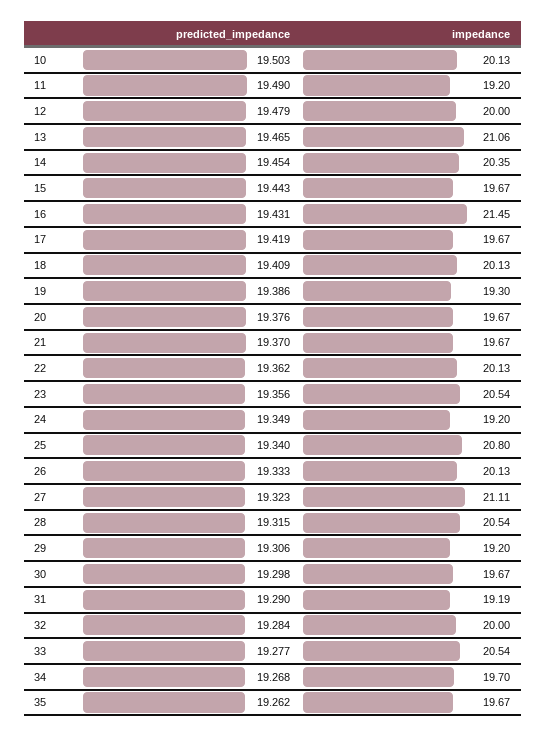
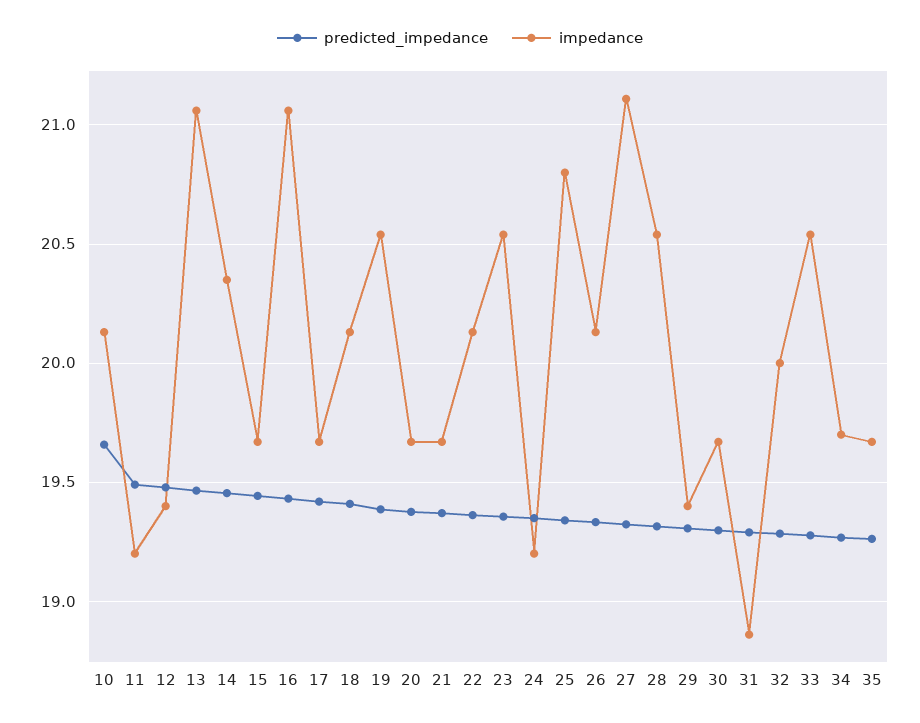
  {
    "predicted_impedance": {
-     "10": 19.503,
+     "10": 19.65,
      "11": 19.49,
      "12": 19.479,
      "13": 19.465,
      "14": 19.454,
      "15": 19.443,
      "16": 19.431,
      "17": 19.419,
      "18": 19.409,
      "19": 19.386,
      "20": 19.376,
      "21": 19.37,
      "22": 19.362,
      "23": 19.356,
      "24": 19.349,
      "25": 19.34,
      "26": 19.333,
      "27": 19.323,
      "28": 19.315,
      "29": 19.306,
      "30": 19.298,
      "31": 19.29,
      "32": 19.284,
      "33": 19.277,
      "34": 19.268,
      "35": 19.262
    },
    "impedance": {
      "10": 20.13,
      "11": 19.2,
-     "12": 20,
+     "12": 19.4,
      "13": 21.06,
      "14": 20.35,
      "15": 19.67,
-     "16": 21.45,
+     "16": 21.05,
      "17": 19.67,
      "18": 20.13,
-     "19": 19.3,
+     "19": 20.55,
      "20": 19.67,
      "21": 19.67,
      "22": 20.13,
      "23": 20.54,
      "24": 19.2,
      "25": 20.8,
      "26": 20.13,
      "27": 21.11,
      "28": 20.54,
-     "29": 19.2,
+     "29": 19.4,
      "30": 19.67,
-     "31": 19.19,
+     "31": 18.85,
      "32": 20,
      "33": 20.54,
      "34": 19.7,
      "35": 19.67
    }
  }

